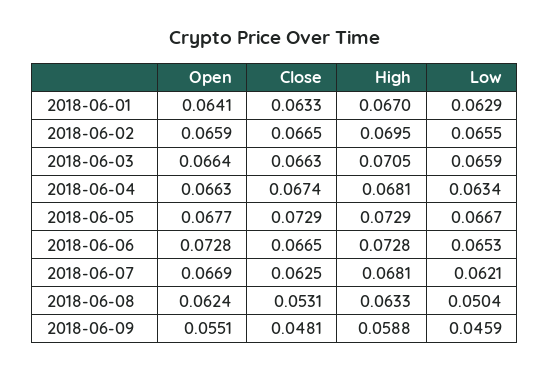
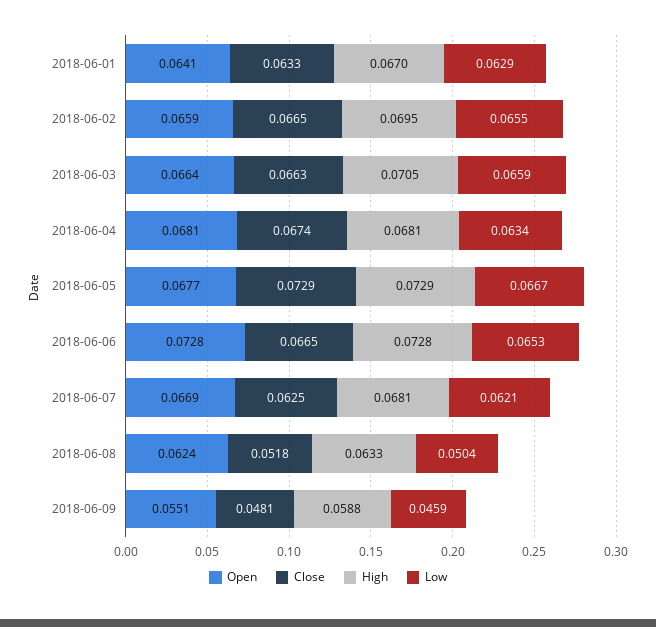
  {
    "Open": {
      "2018-06-01": 0.0641,
      "2018-06-02": 0.0659,
      "2018-06-03": 0.0664,
-     "2018-06-04": 0.0663,
+     "2018-06-04": 0.0681,
      "2018-06-05": 0.0677,
      "2018-06-06": 0.0728,
      "2018-06-07": 0.0669,
      "2018-06-08": 0.0624,
      "2018-06-09": 0.0551
    },
    "Close": {
      "2018-06-01": 0.0633,
      "2018-06-02": 0.0665,
      "2018-06-03": 0.0663,
      "2018-06-04": 0.0674,
      "2018-06-05": 0.0729,
      "2018-06-06": 0.0665,
      "2018-06-07": 0.0625,
-     "2018-06-08": 0.0531,
+     "2018-06-08": 0.0518,
      "2018-06-09": 0.0481
    },
    "High": {
      "2018-06-01": 0.067,
      "2018-06-02": 0.0695,
      "2018-06-03": 0.0705,
      "2018-06-04": 0.0681,
      "2018-06-05": 0.0729,
      "2018-06-06": 0.0728,
      "2018-06-07": 0.0681,
      "2018-06-08": 0.0633,
      "2018-06-09": 0.0588
    },
    "Low": {
      "2018-06-01": 0.0629,
      "2018-06-02": 0.0655,
      "2018-06-03": 0.0659,
      "2018-06-04": 0.0634,
      "2018-06-05": 0.0667,
      "2018-06-06": 0.0653,
      "2018-06-07": 0.0621,
      "2018-06-08": 0.0504,
      "2018-06-09": 0.0459
    }
  }

